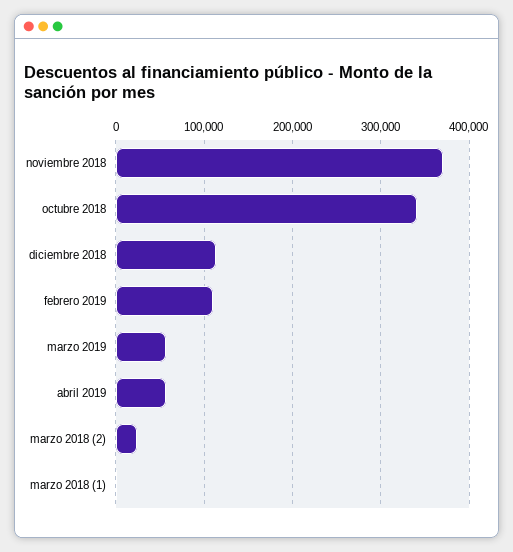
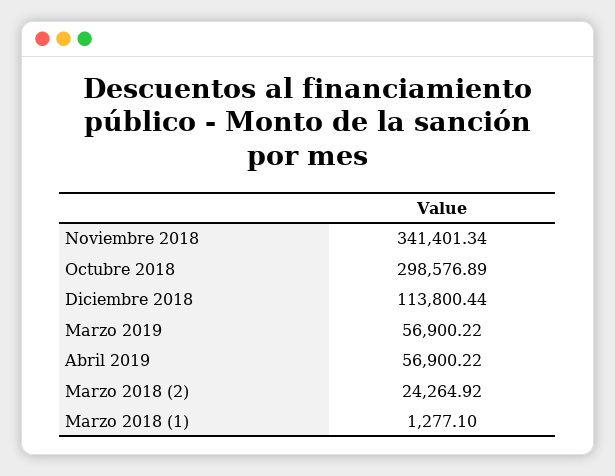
  {
-   "noviembre 2018": 370000,
+   "noviembre 2018": 341401.34,
-   "octubre 2018": 340000,
+   "octubre 2018": 298576.89,
    "diciembre 2018": 113800.44,
-   "febrero 2019": 110000,
    "marzo 2019": 56900.22,
    "abril 2019": 56900.22,
    "marzo 2018 (2)": 24264.92,
    "marzo 2018 (1)": 1277.1
  }

